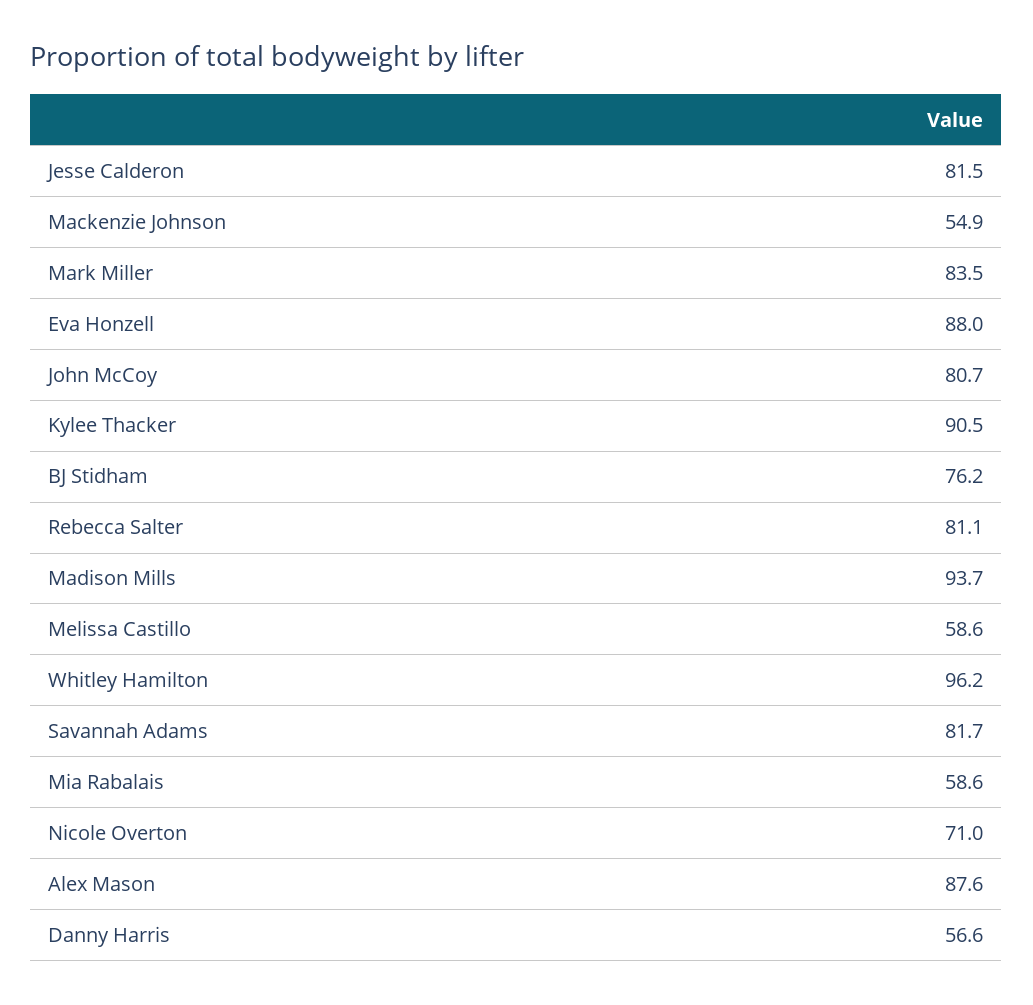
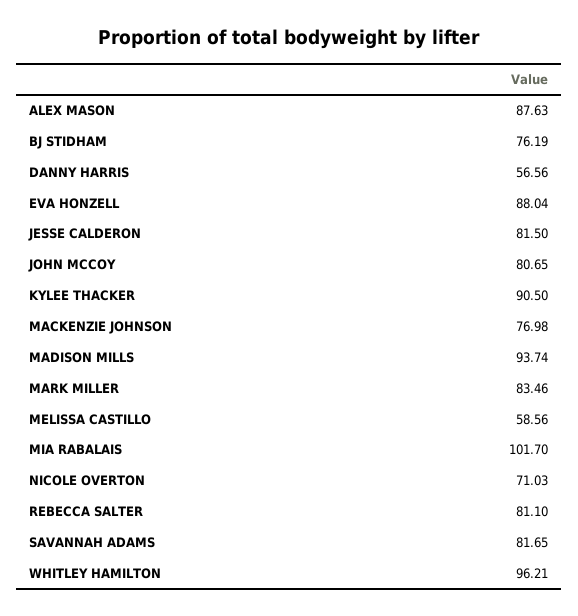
  {
    "Jesse Calderon": 81.5,
-   "Mackenzie Johnson": 54.9,
+   "Mackenzie Johnson": 76.98,
    "Mark Miller": 83.46,
    "Eva Honzell": 88.04,
    "John McCoy": 80.65,
    "Kylee Thacker": 90.5,
    "BJ Stidham": 76.19,
    "Rebecca Salter": 81.1,
    "Madison Mills": 93.74,
    "Melissa Castillo": 58.56,
    "Whitley Hamilton": 96.21,
    "Savannah Adams": 81.65,
-   "Mia Rabalais": 58.6,
+   "Mia Rabalais": 101.7,
    "Nicole Overton": 71.03,
    "Alex Mason": 87.63,
    "Danny Harris": 56.56
  }

